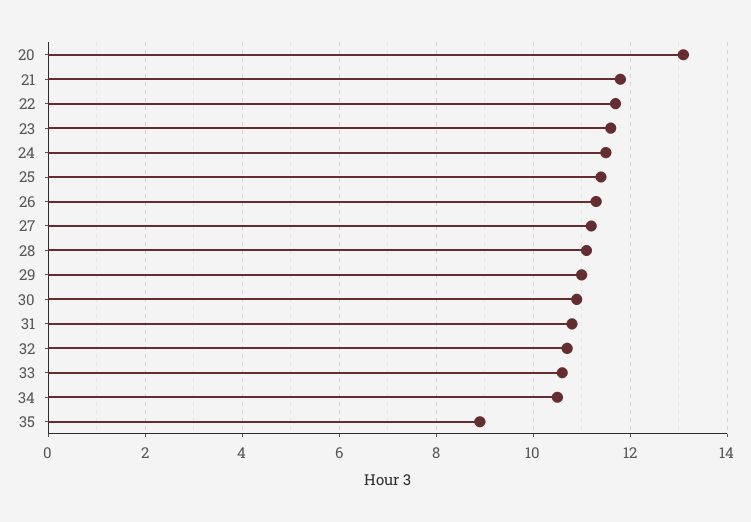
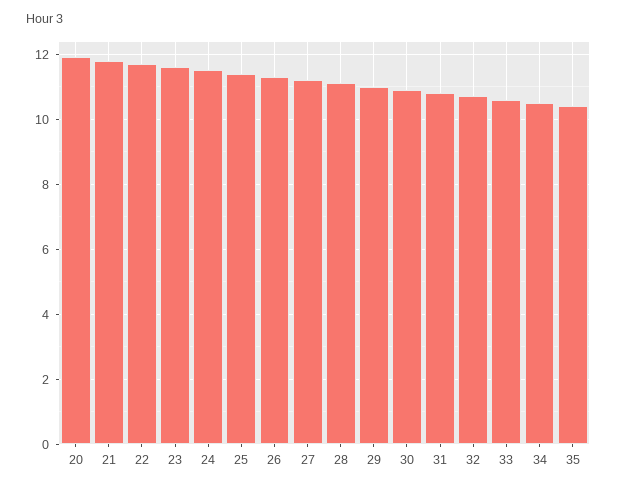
  {
-   "20": 13,
+   "20": 12,
    "21": 12,
    "22": 11.5,
    "23": 11.5,
    "24": 11.5,
    "25": 11.5,
    "26": 11.5,
    "27": 11,
    "28": 11,
    "29": 11,
    "30": 11,
    "31": 11,
    "32": 10.5,
    "33": 10.5,
    "34": 10.5,
-   "35": 9
+   "35": 10.5
  }

